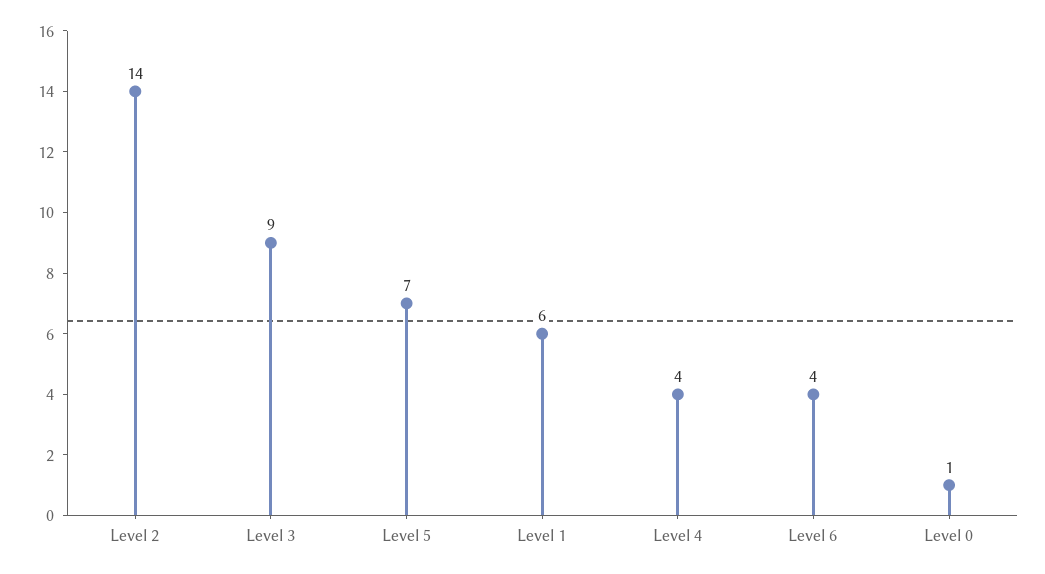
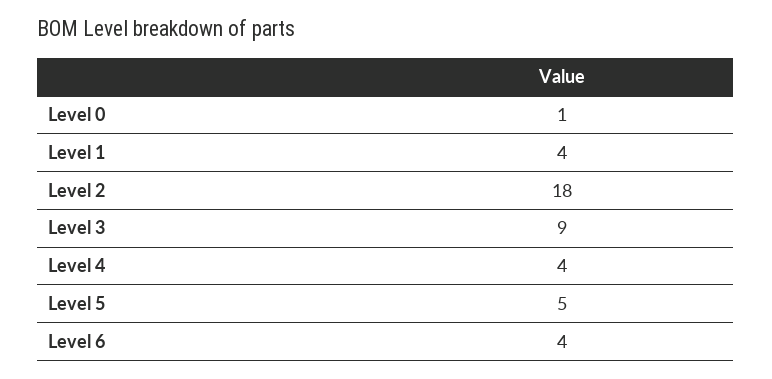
  {
-   "Level 2": 14,
+   "Level 2": 18,
    "Level 3": 9,
-   "Level 5": 7,
+   "Level 5": 5,
-   "Level 1": 6,
+   "Level 1": 4,
    "Level 4": 4,
    "Level 6": 4,
    "Level 0": 1
  }

